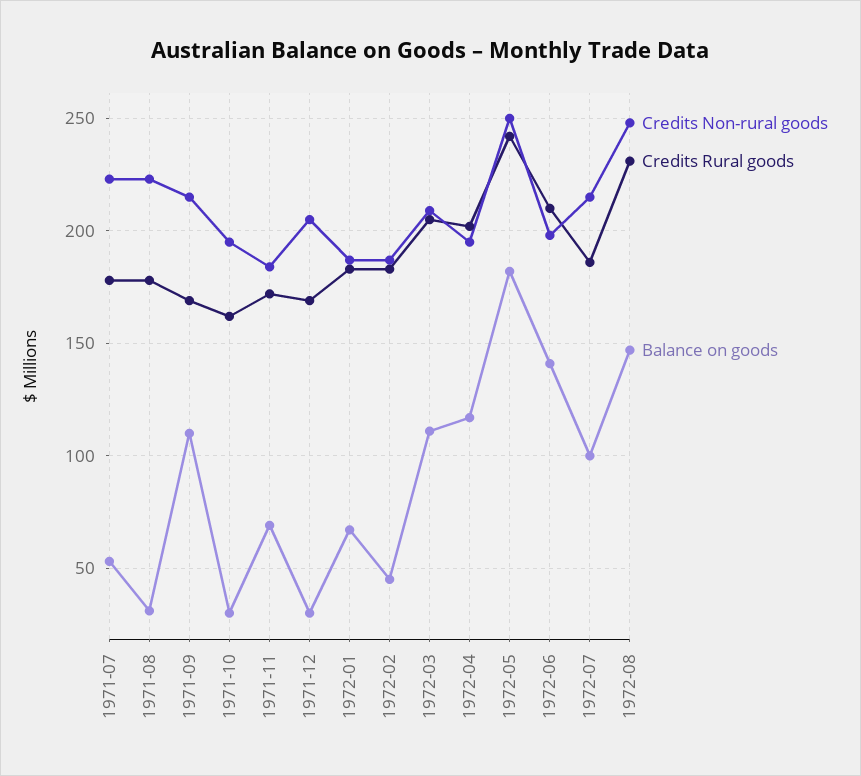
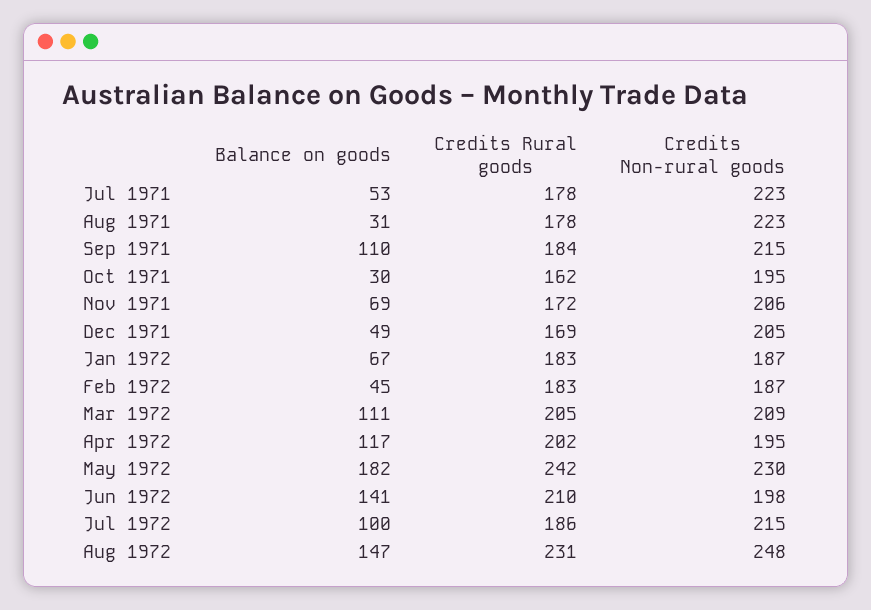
  {
    "Credits Non-rural goods": {
      "1971-07": 223,
      "1971-08": 223,
      "1971-09": 215,
      "1971-10": 195,
-     "1971-11": 185,
+     "1971-11": 206,
      "1971-12": 205,
      "1972-01": 187,
      "1972-02": 187,
      "1972-03": 209,
      "1972-04": 195,
-     "1972-05": 250,
+     "1972-05": 230,
      "1972-06": 198,
      "1972-07": 215,
      "1972-08": 248
    },
    "Credits Rural goods": {
      "1971-07": 178,
      "1971-08": 178,
-     "1971-09": 170,
+     "1971-09": 184,
      "1971-10": 162,
      "1971-11": 172,
      "1971-12": 169,
      "1972-01": 183,
      "1972-02": 183,
      "1972-03": 205,
      "1972-04": 202,
      "1972-05": 242,
      "1972-06": 210,
      "1972-07": 186,
      "1972-08": 231
    },
    "Balance on goods": {
      "1971-07": 53,
      "1971-08": 31,
      "1971-09": 110,
      "1971-10": 30,
      "1971-11": 69,
-     "1971-12": 30,
+     "1971-12": 49,
      "1972-01": 67,
      "1972-02": 45,
      "1972-03": 111,
      "1972-04": 117,
      "1972-05": 182,
      "1972-06": 141,
      "1972-07": 100,
      "1972-08": 147
    }
  }

